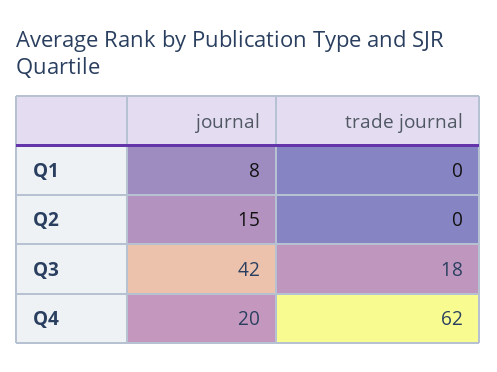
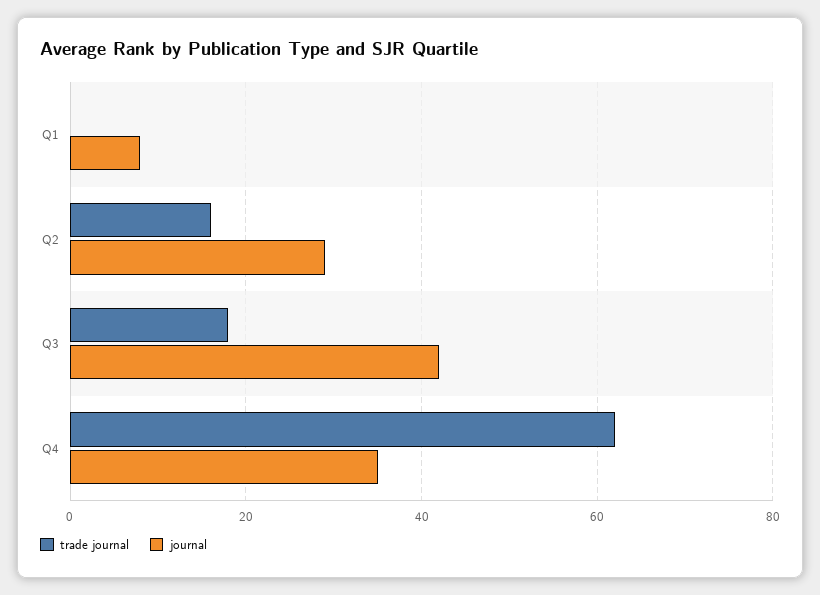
  {
    "journal": {
      "Q1": 8,
-     "Q2": 15,
+     "Q2": 30,
      "Q3": 42,
-     "Q4": 20
+     "Q4": 35
    },
    "trade journal": {
      "Q1": 0,
-     "Q2": 0,
+     "Q2": 15,
      "Q3": 18,
      "Q4": 62
    }
  }

